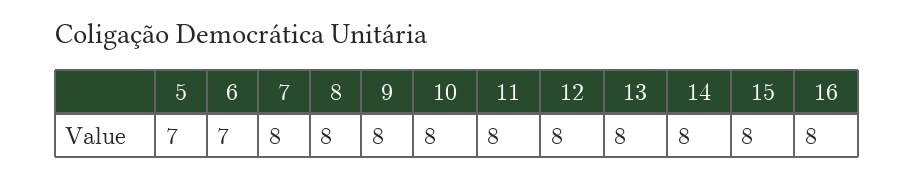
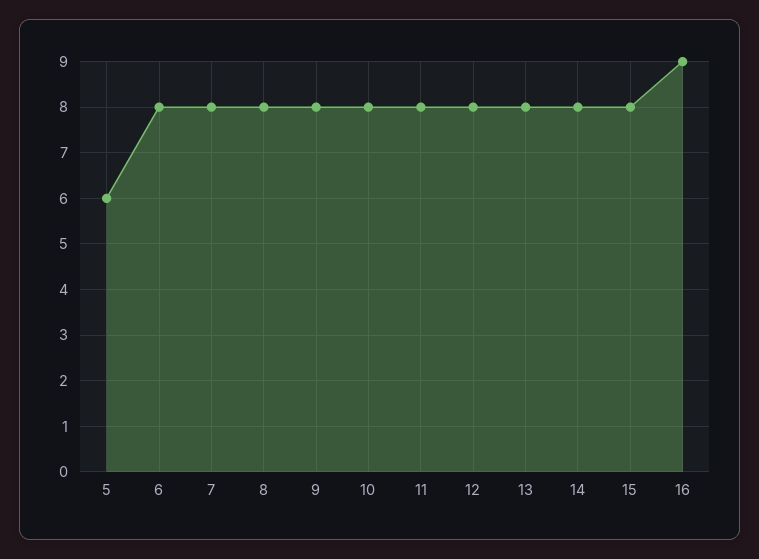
  {
-   "5": 7,
+   "5": 6,
-   "6": 7,
+   "6": 8,
    "7": 8,
    "8": 8,
    "9": 8,
    "10": 8,
    "11": 8,
    "12": 8,
    "13": 8,
    "14": 8,
    "15": 8,
-   "16": 8
+   "16": 9
  }

